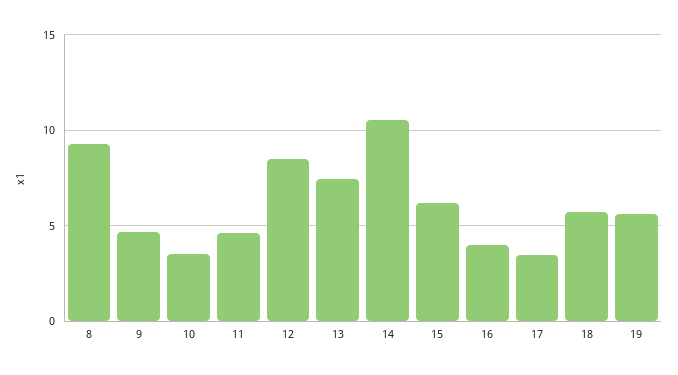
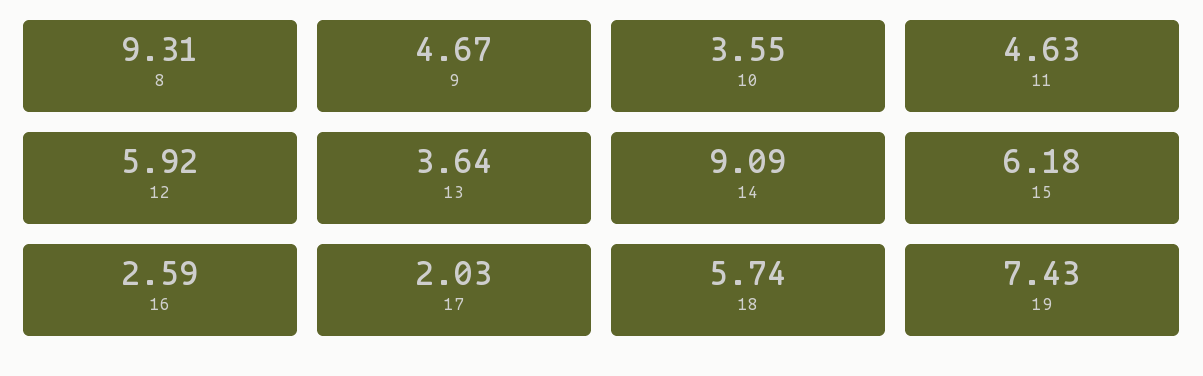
  {
    "8": 9.31,
    "9": 4.67,
    "10": 3.55,
    "11": 4.63,
-   "12": 8.5,
+   "12": 5.92,
-   "13": 7.5,
+   "13": 3.64,
-   "14": 10.5,
+   "14": 9.09,
    "15": 6.18,
-   "16": 4,
+   "16": 2.59,
-   "17": 3.5,
+   "17": 2.03,
    "18": 5.74,
-   "19": 5.5
+   "19": 7.43
  }

